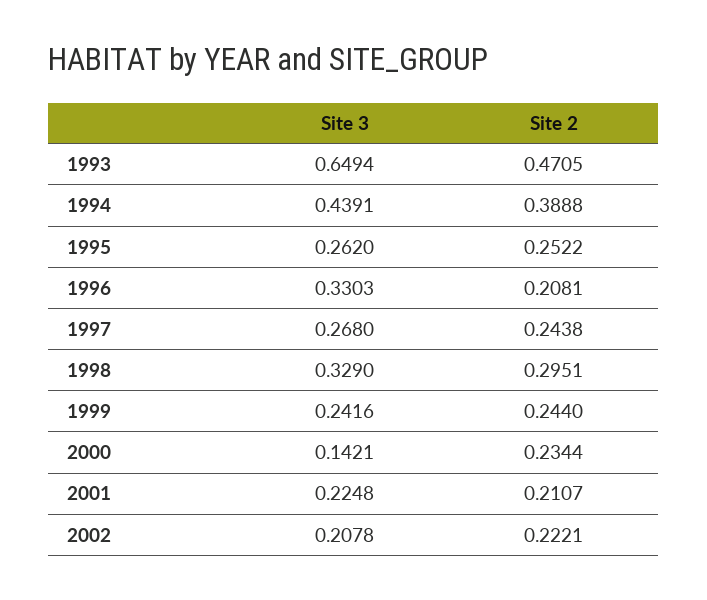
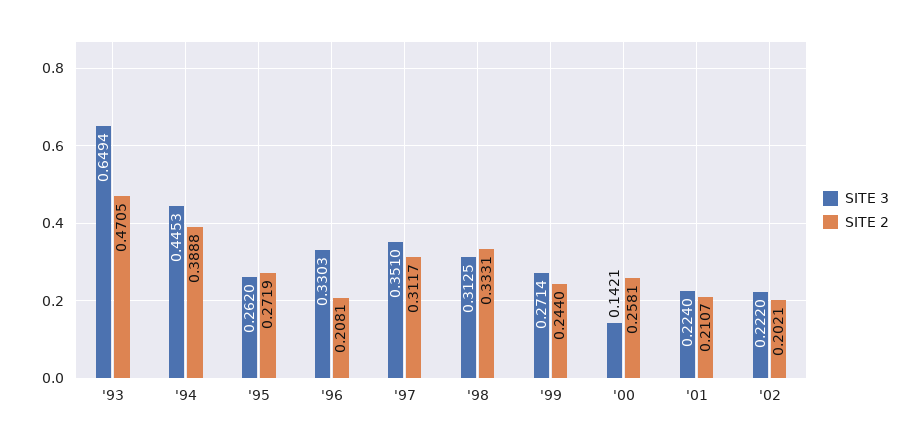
  {
    "Site 3": {
      "1993": 0.6494,
-     "1994": 0.4391,
+     "1994": 0.4453,
      "1995": 0.262,
      "1996": 0.3303,
-     "1997": 0.268,
+     "1997": 0.351,
-     "1998": 0.329,
+     "1998": 0.3125,
-     "1999": 0.2416,
+     "1999": 0.2714,
      "2000": 0.1421,
-     "2001": 0.2248,
+     "2001": 0.224,
-     "2002": 0.2078
+     "2002": 0.222
    },
    "Site 2": {
      "1993": 0.4705,
      "1994": 0.3888,
-     "1995": 0.2522,
+     "1995": 0.2719,
      "1996": 0.2081,
-     "1997": 0.2438,
+     "1997": 0.3117,
-     "1998": 0.2951,
+     "1998": 0.3331,
      "1999": 0.244,
-     "2000": 0.2344,
+     "2000": 0.2581,
      "2001": 0.2107,
-     "2002": 0.2221
+     "2002": 0.2021
    }
  }

